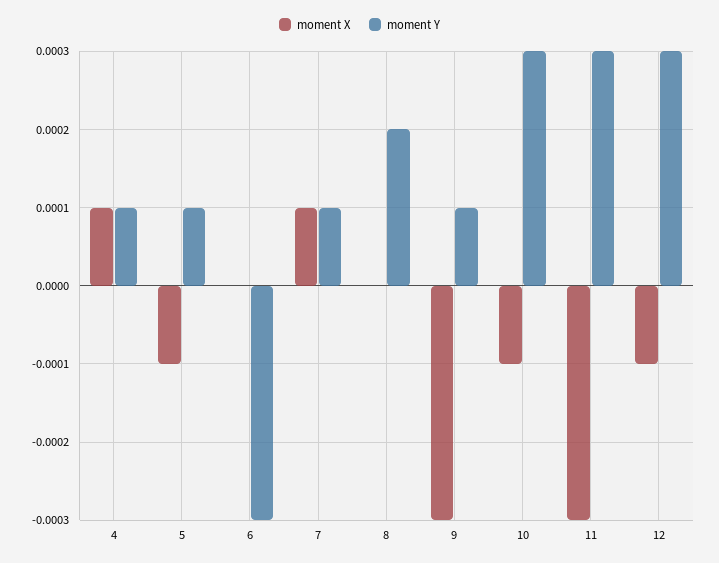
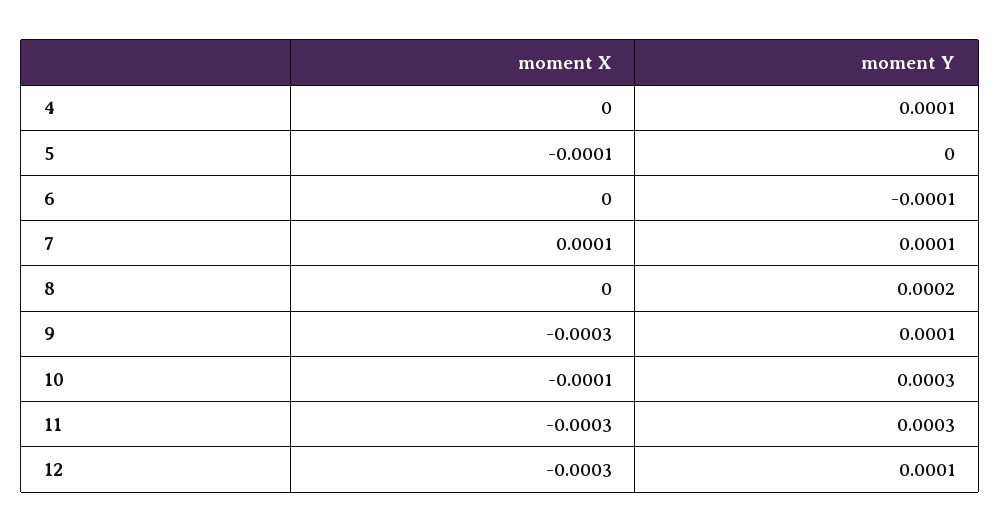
  {
    "moment X": {
-     "4": 0.0001,
+     "4": 0,
      "5": -0.0001,
      "6": 0,
      "7": 0.0001,
      "8": 0,
      "9": -0.0003,
      "10": -0.0001,
      "11": -0.0003,
-     "12": -0.0001
+     "12": -0.0003
    },
    "moment Y": {
      "4": 0.0001,
-     "5": 0.0001,
+     "5": 0,
-     "6": -0.0003,
+     "6": -0.0001,
      "7": 0.0001,
      "8": 0.0002,
      "9": 0.0001,
      "10": 0.0003,
      "11": 0.0003,
-     "12": 0.0003
+     "12": 0.0001
    }
  }

